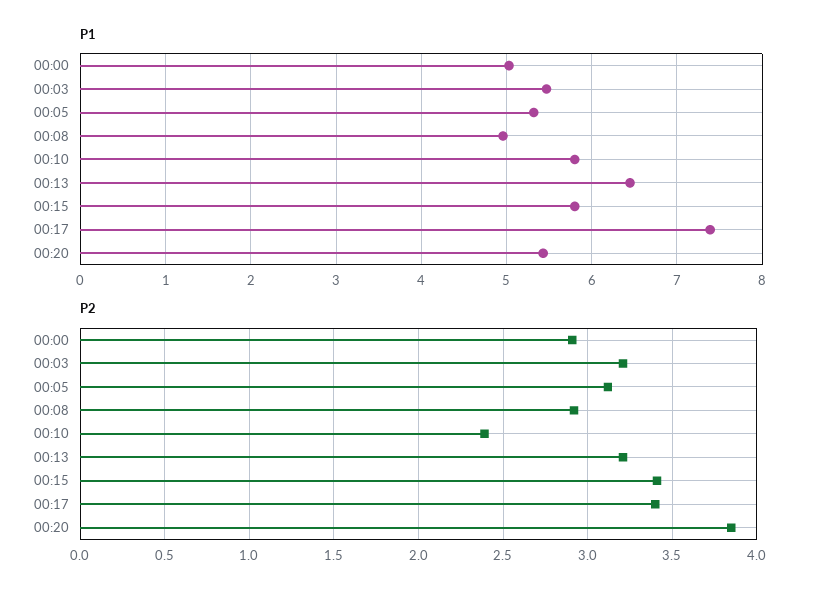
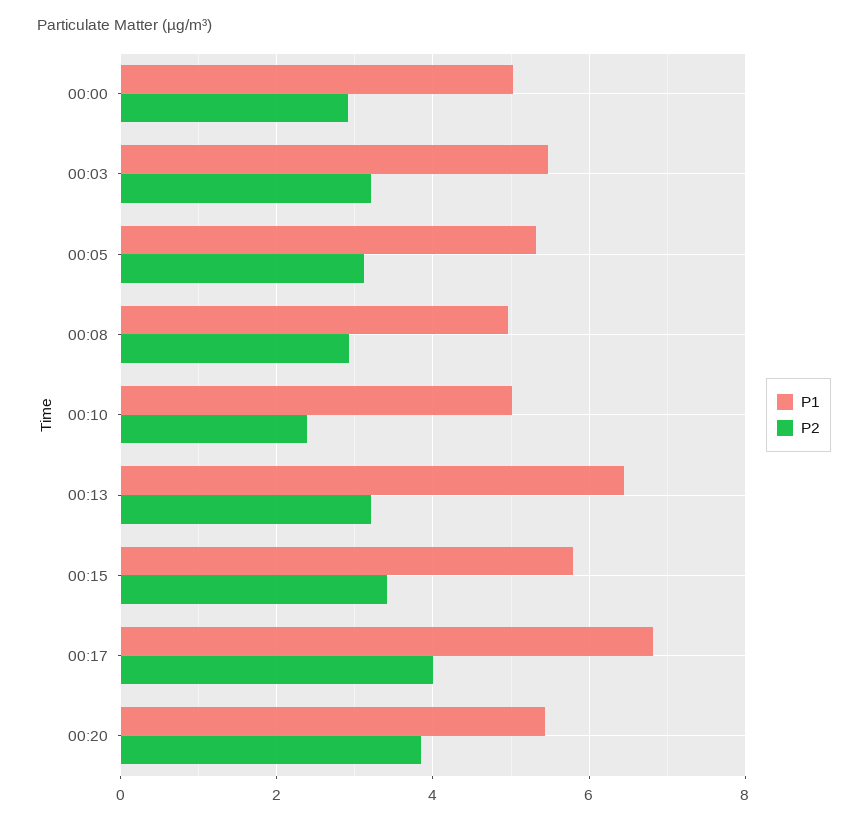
  {
    "P1": {
      "00:00": 5,
      "00:03": 5.5,
      "00:05": 5.3,
      "00:08": 5,
-     "00:10": 5.8,
+     "00:10": 5,
      "00:13": 6.5,
      "00:15": 5.8,
-     "00:17": 7.4,
+     "00:17": 6.8,
      "00:20": 5.4
    },
    "P2": {
      "00:00": 2.9,
      "00:03": 3.2,
      "00:05": 3.1,
      "00:08": 2.9,
      "00:10": 2.4,
      "00:13": 3.2,
      "00:15": 3.4,
-     "00:17": 3.4,
+     "00:17": 4,
      "00:20": 3.85
    }
  }

